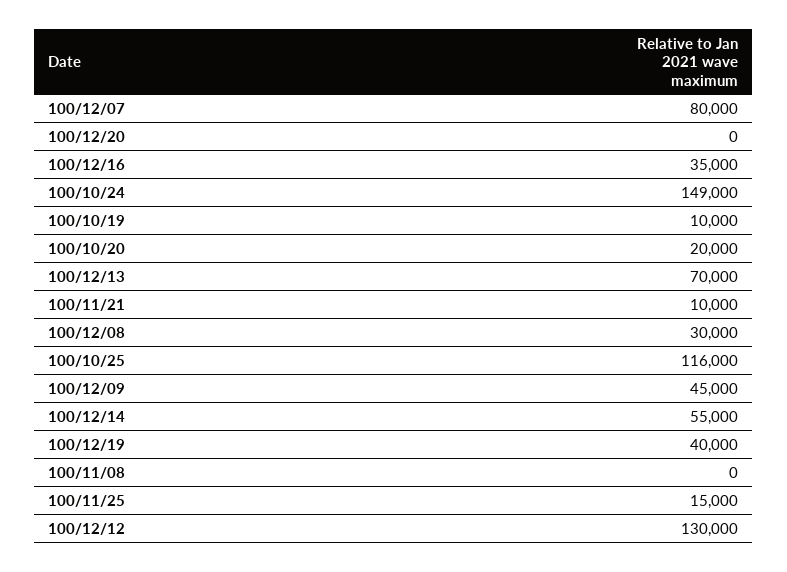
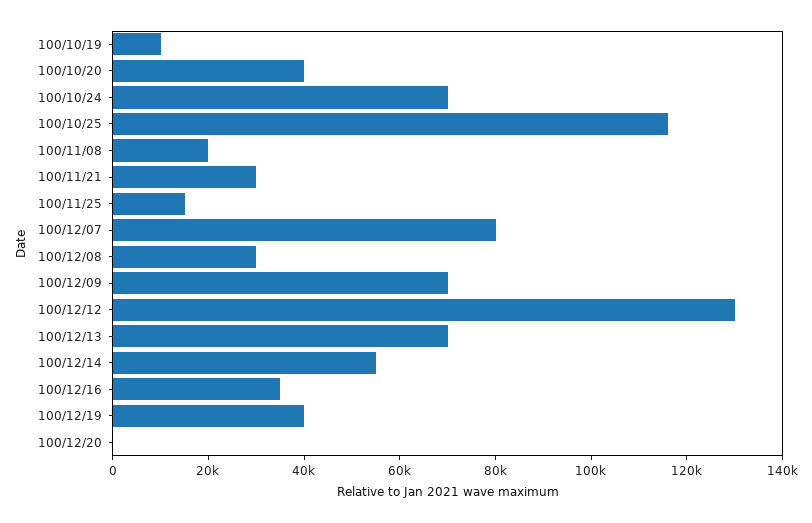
  {
    "100/12/07": 80000,
    "100/12/20": 0,
    "100/12/16": 35000,
-   "100/10/24": 149000,
+   "100/10/24": 70000,
    "100/10/19": 10000,
-   "100/10/20": 20000,
+   "100/10/20": 40000,
    "100/12/13": 70000,
-   "100/11/21": 10000,
+   "100/11/21": 30000,
    "100/12/08": 30000,
    "100/10/25": 116000,
-   "100/12/09": 45000,
+   "100/12/09": 70000,
    "100/12/14": 55000,
    "100/12/19": 40000,
-   "100/11/08": 0,
+   "100/11/08": 20000,
    "100/11/25": 15000,
    "100/12/12": 130000
  }

